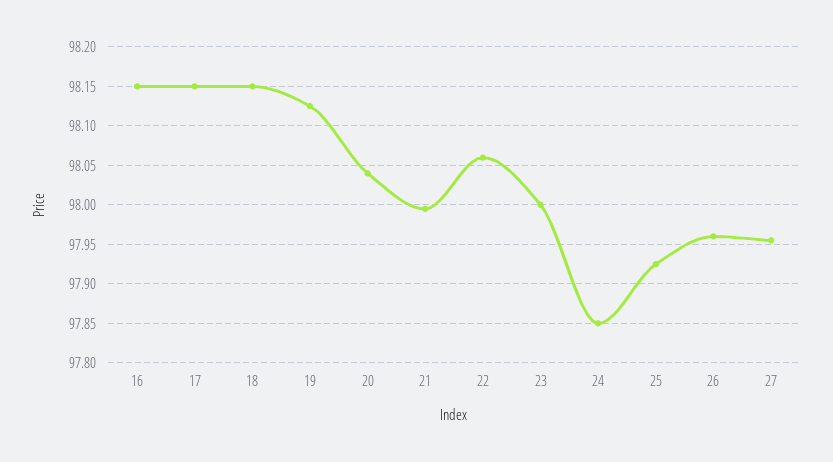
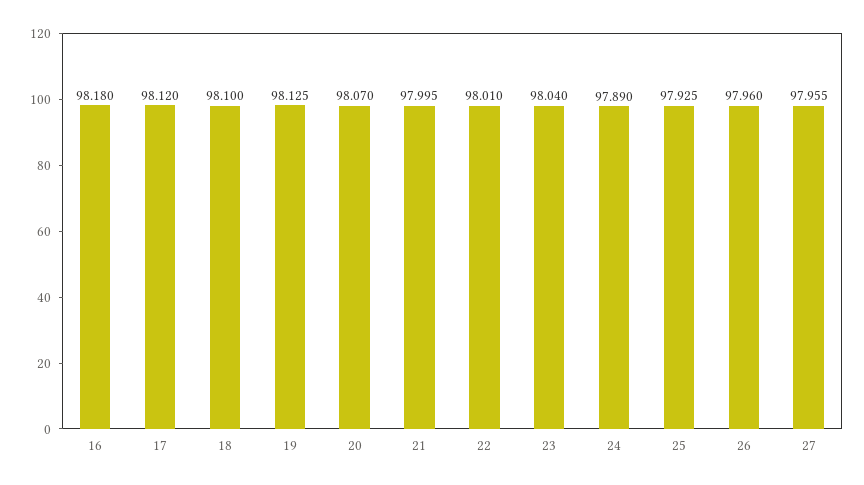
  {
-   "16": 98.15,
+   "16": 98.18,
-   "17": 98.15,
+   "17": 98.12,
-   "18": 98.15,
+   "18": 98.1,
    "19": 98.125,
-   "20": 98.04,
+   "20": 98.07,
    "21": 97.995,
-   "22": 98.06,
+   "22": 98.01,
-   "23": 98,
+   "23": 98.04,
-   "24": 97.85,
+   "24": 97.89,
    "25": 97.925,
    "26": 97.96,
    "27": 97.955
  }

